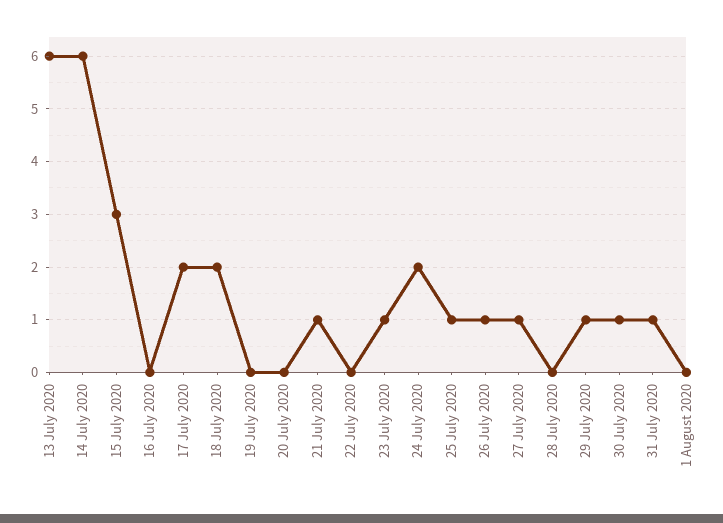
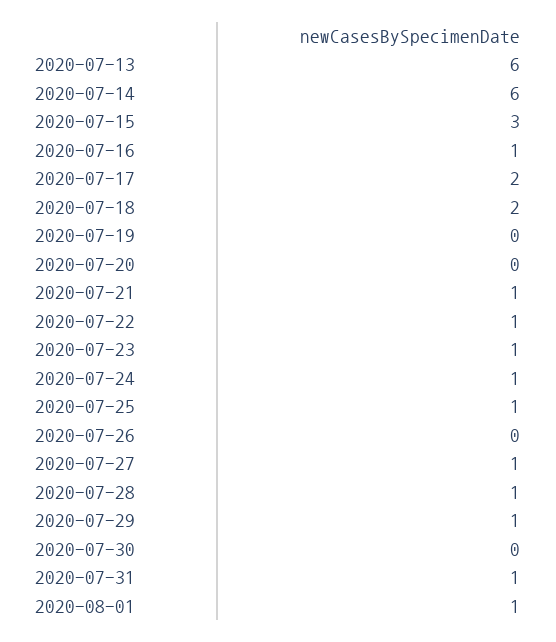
  {
    "13 July 2020": 6,
    "14 July 2020": 6,
    "15 July 2020": 3,
-   "16 July 2020": 0,
+   "16 July 2020": 1,
    "17 July 2020": 2,
    "18 July 2020": 2,
    "19 July 2020": 0,
    "20 July 2020": 0,
    "21 July 2020": 1,
-   "22 July 2020": 0,
+   "22 July 2020": 1,
    "23 July 2020": 1,
-   "24 July 2020": 2,
+   "24 July 2020": 1,
    "25 July 2020": 1,
-   "26 July 2020": 1,
+   "26 July 2020": 0,
    "27 July 2020": 1,
-   "28 July 2020": 0,
+   "28 July 2020": 1,
    "29 July 2020": 1,
-   "30 July 2020": 1,
+   "30 July 2020": 0,
    "31 July 2020": 1,
-   "1 August 2020": 0
+   "1 August 2020": 1
  }

